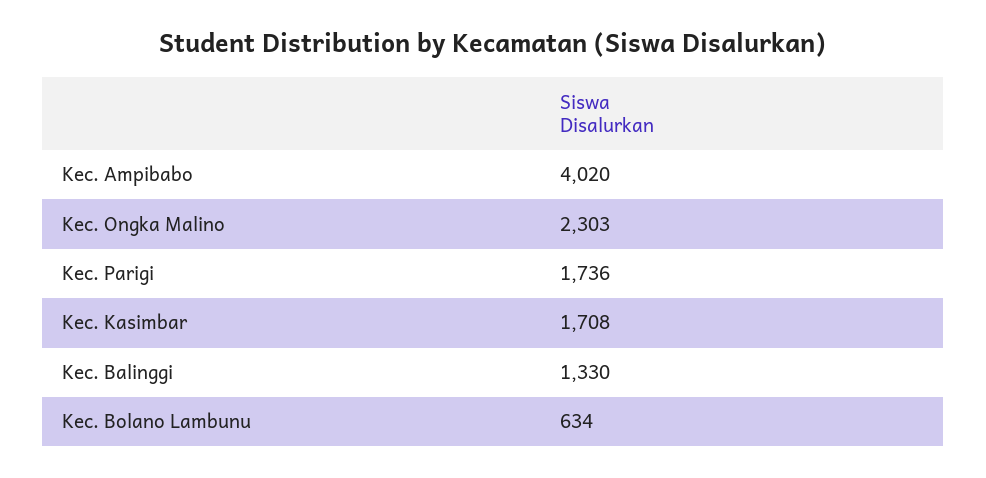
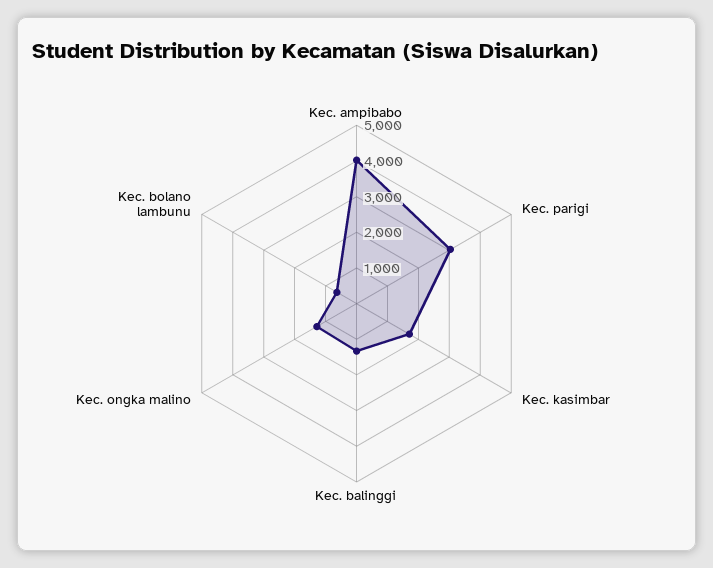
  {
    "Kec. Ampibabo": 4020,
-   "Kec. Ongka Malino": 2303,
+   "Kec. Ongka Malino": 1250,
-   "Kec. Parigi": 1736,
+   "Kec. Parigi": 3000,
    "Kec. Kasimbar": 1708,
    "Kec. Balinggi": 1330,
    "Kec. Bolano Lambunu": 634
  }

